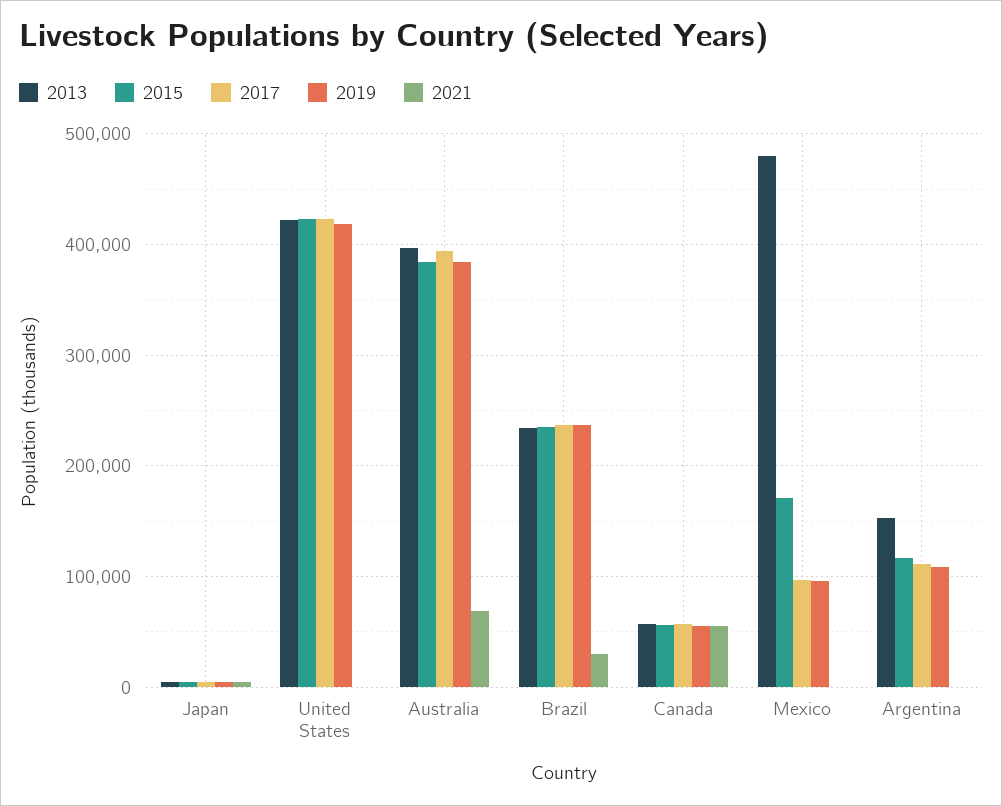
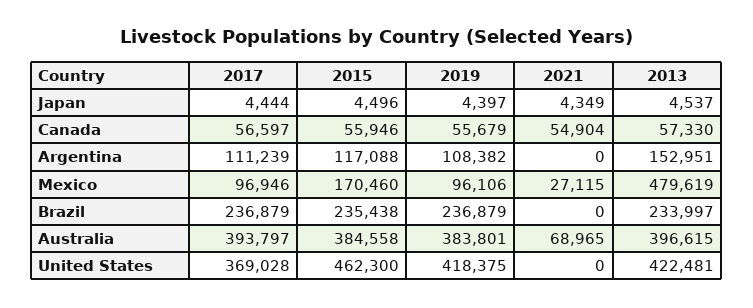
  {
    "2013": {
      "Japan": 4537,
      "United States": 422481,
      "Australia": 396615,
      "Brazil": 233997,
      "Canada": 57330,
      "Mexico": 479619,
      "Argentina": 152951
    },
    "2015": {
      "Japan": 4496,
-     "United States": 420000,
+     "United States": 462300,
      "Australia": 384558,
      "Brazil": 235438,
      "Canada": 55946,
      "Mexico": 170460,
      "Argentina": 117088
    },
    "2017": {
      "Japan": 4444,
-     "United States": 420000,
+     "United States": 369028,
      "Australia": 393797,
      "Brazil": 236879,
      "Canada": 56597,
      "Mexico": 96946,
      "Argentina": 111239
    },
    "2019": {
      "Japan": 4397,
      "United States": 418375,
      "Australia": 383801,
      "Brazil": 236879,
      "Canada": 55679,
      "Mexico": 96106,
      "Argentina": 108382
    },
    "2021": {
      "Japan": 4349,
      "United States": 0,
      "Australia": 68965,
-     "Brazil": 30000,
+     "Brazil": 0,
      "Canada": 54904,
-     "Mexico": 0,
+     "Mexico": 27115,
      "Argentina": 0
    }
  }

